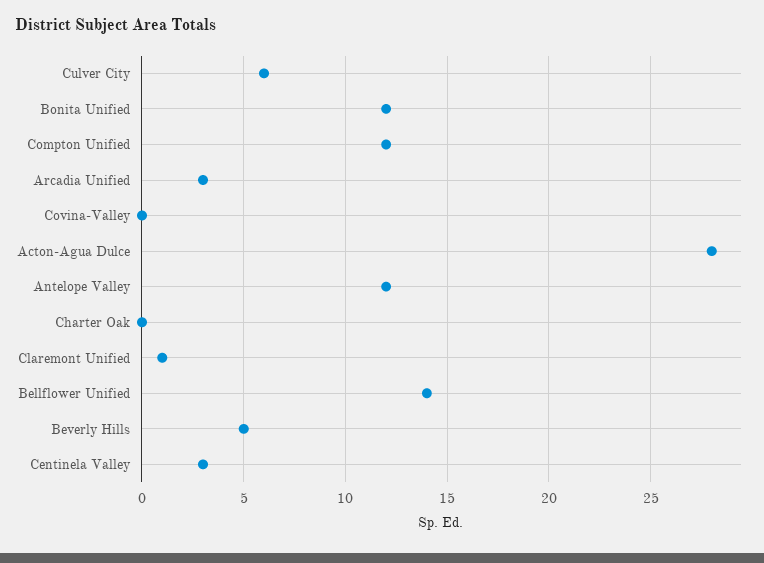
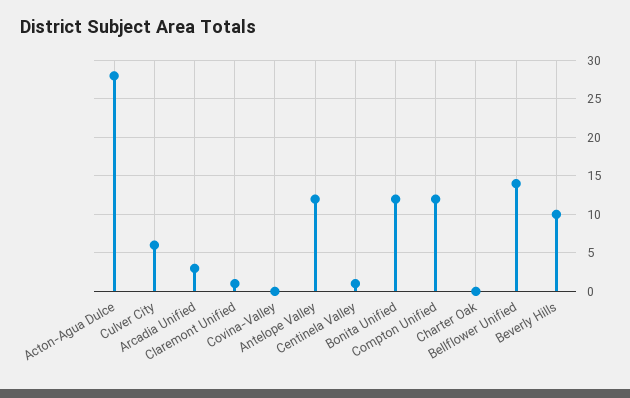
  {
    "Culver City": 6,
    "Bonita Unified": 12,
    "Compton Unified": 12,
    "Arcadia Unified": 3,
    "Covina-Valley": 0,
    "Acton-Agua Dulce": 28,
    "Antelope Valley": 12,
    "Charter Oak": 0,
    "Claremont Unified": 1,
    "Bellflower Unified": 14,
-   "Beverly Hills": 5,
+   "Beverly Hills": 10,
-   "Centinela Valley": 3
+   "Centinela Valley": 1
  }

